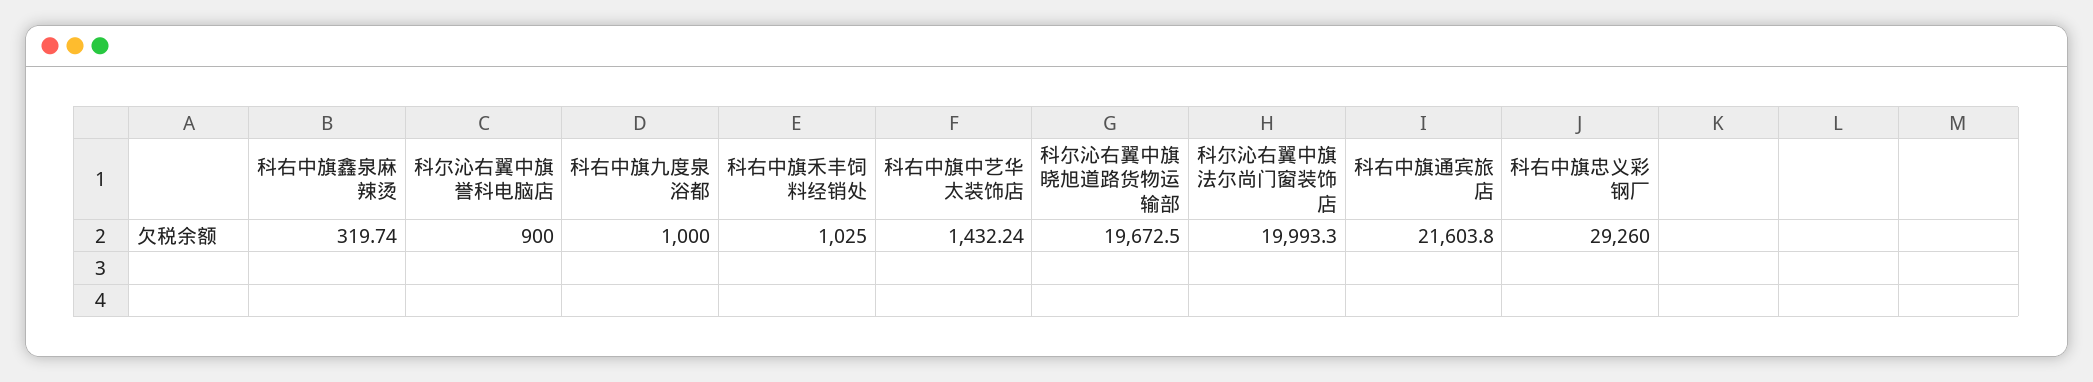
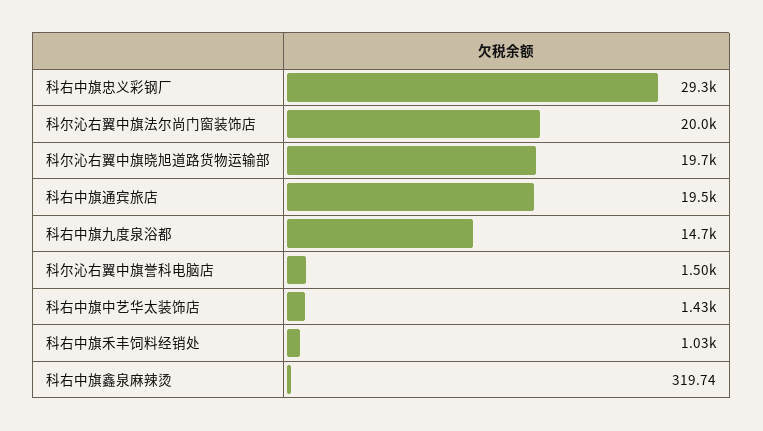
  {
    "科右中旗鑫泉麻辣烫": 319.74,
-   "科尔沁右翼中旗誉科电脑店": 900,
+   "科尔沁右翼中旗誉科电脑店": 1500,
-   "科右中旗九度泉浴都": 1000,
+   "科右中旗九度泉浴都": 14700,
    "科右中旗禾丰饲料经销处": 1025,
    "科右中旗中艺华太装饰店": 1432.24,
    "科尔沁右翼中旗晓旭道路货物运输部": 19672.5,
    "科尔沁右翼中旗法尔尚门窗装饰店": 19993.3,
-   "科右中旗通宾旅店": 21603.8,
+   "科右中旗通宾旅店": 19500,
    "科右中旗忠义彩钢厂": 29260
  }

